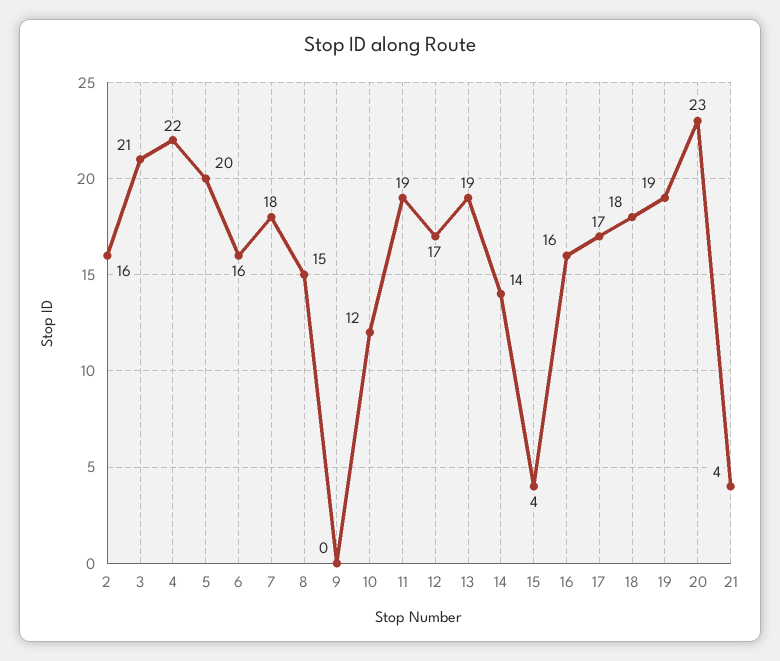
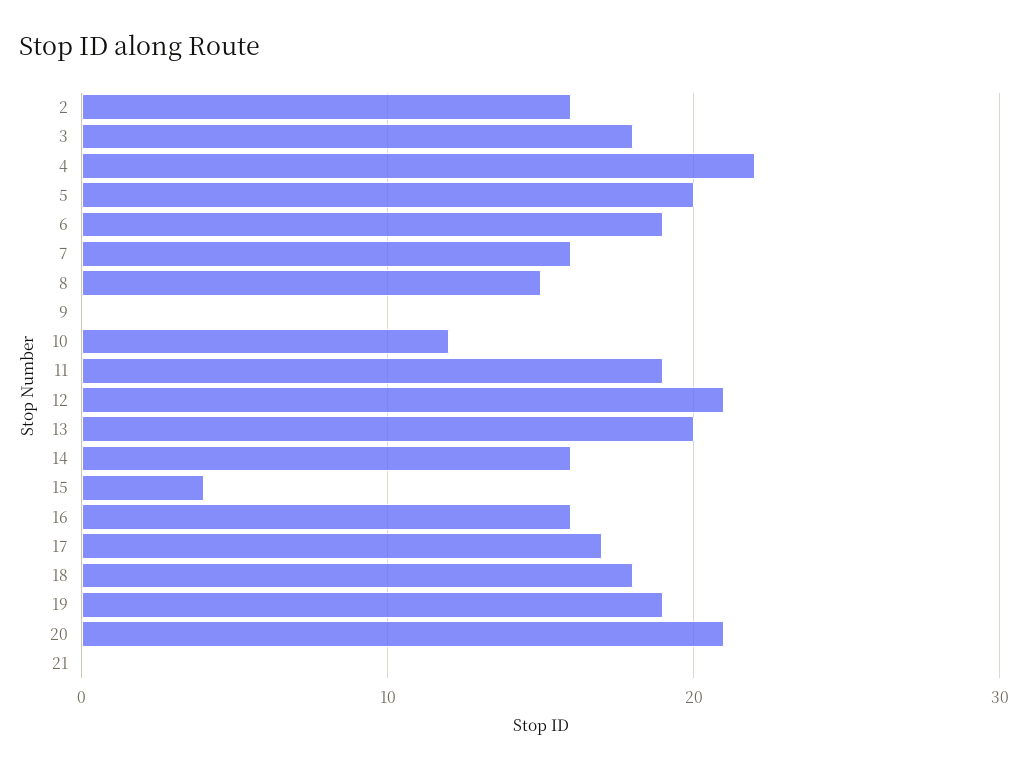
  {
    "2": 16,
-   "3": 21,
+   "3": 18,
    "4": 22,
    "5": 20,
-   "6": 16,
+   "6": 19,
-   "7": 18,
+   "7": 16,
    "8": 15,
    "9": 0,
    "10": 12,
    "11": 19,
-   "12": 17,
+   "12": 21,
-   "13": 19,
+   "13": 20,
-   "14": 14,
+   "14": 16,
    "15": 4,
    "16": 16,
    "17": 17,
    "18": 18,
    "19": 19,
-   "20": 23,
+   "20": 21,
-   "21": 4
+   "21": 0
  }

